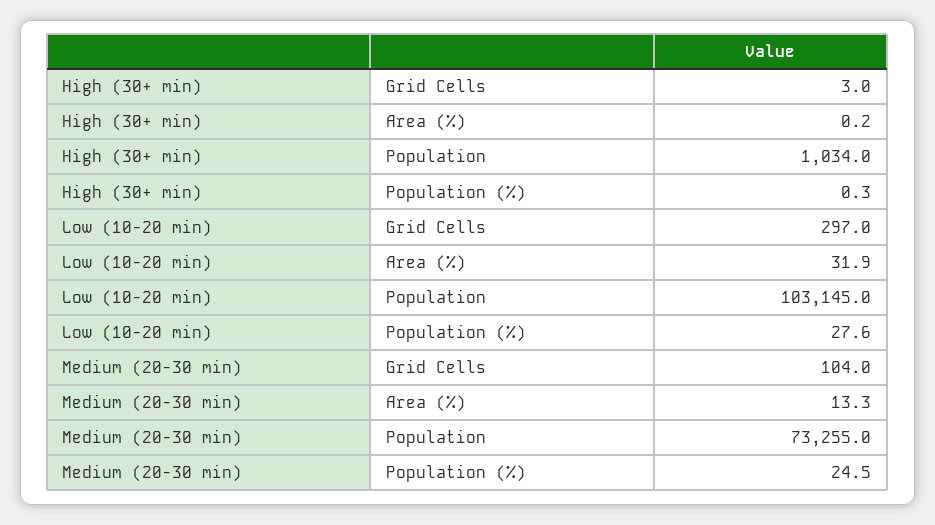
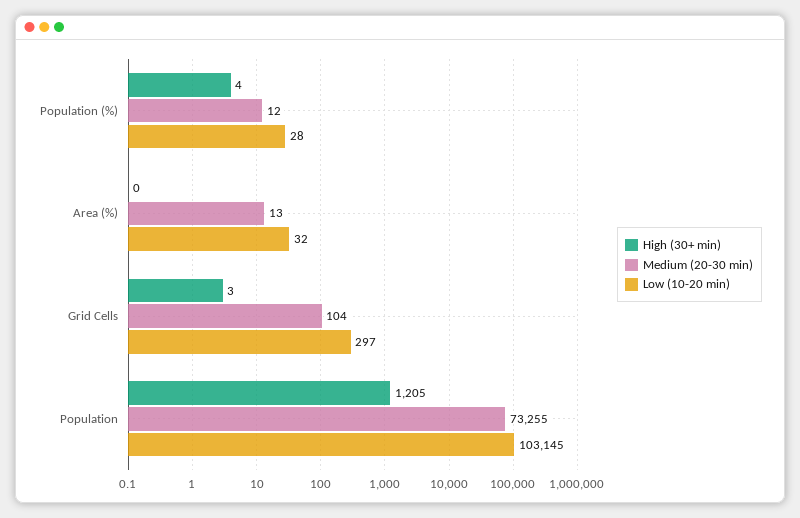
  {
    "High (30+ min)": {
      "Grid Cells": 3,
      "Area (%)": 0.2,
-     "Population": 1034,
+     "Population": 1205,
-     "Population (%)": 0.3
+     "Population (%)": 4
    },
    "Low (10-20 min)": {
      "Grid Cells": 297,
      "Area (%)": 31.9,
      "Population": 103145,
      "Population (%)": 27.6
    },
    "Medium (20-30 min)": {
      "Grid Cells": 104,
      "Area (%)": 13.3,
      "Population": 73255,
-     "Population (%)": 24.5
+     "Population (%)": 12
    }
  }

